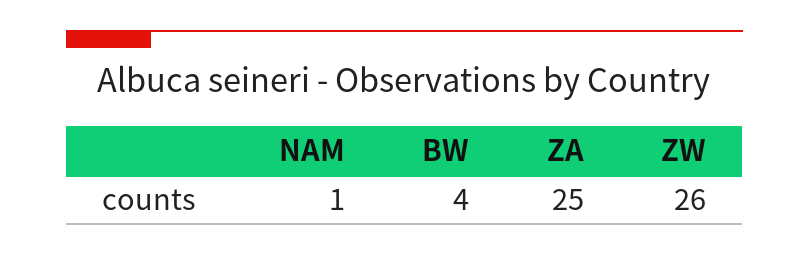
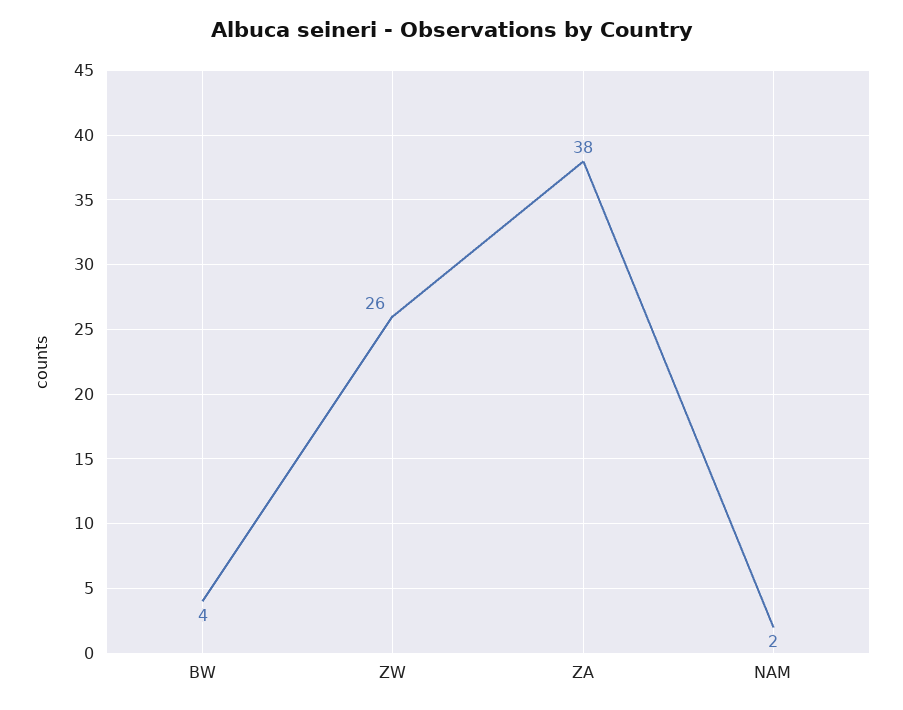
  {
-   "NAM": 1,
+   "NAM": 2,
    "BW": 4,
-   "ZA": 25,
+   "ZA": 38,
    "ZW": 26
  }

